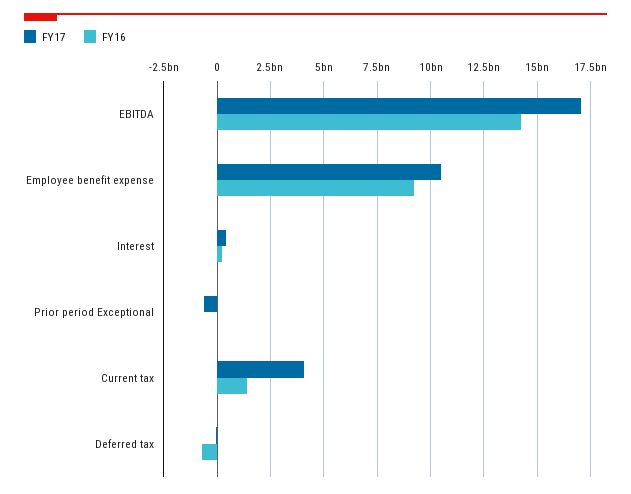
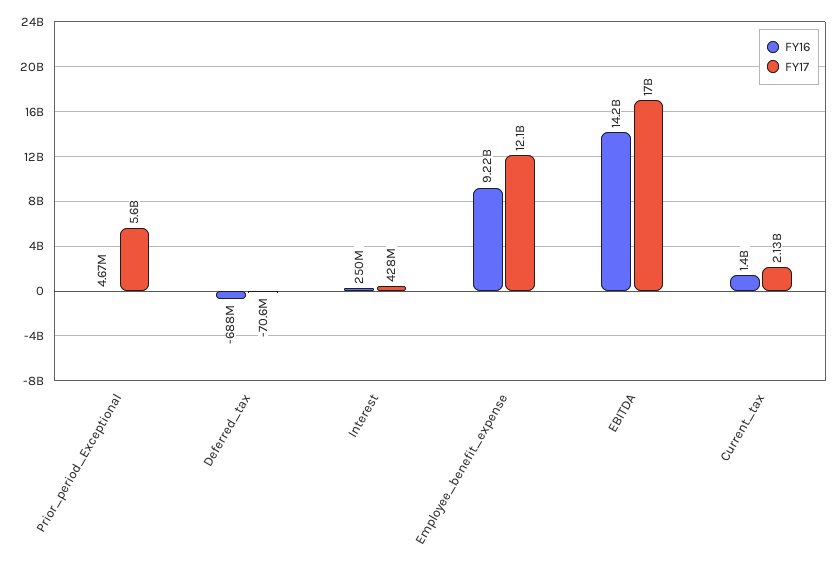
  {
    "FY17": {
      "EBITDA": 17000000000,
-     "Employee benefit expense": 10500000000,
+     "Employee benefit expense": 12100000000,
      "Interest": 428000000,
-     "Prior period Exceptional": -500000000,
+     "Prior period Exceptional": 5600000000,
-     "Current tax": 4000000000,
+     "Current tax": 2130000000,
      "Deferred tax": -70600000
    },
    "FY16": {
      "EBITDA": 14200000000,
      "Employee benefit expense": 9220000000,
      "Interest": 250000000,
      "Prior period Exceptional": 4670000,
      "Current tax": 1400000000,
      "Deferred tax": -688000000
    }
  }

